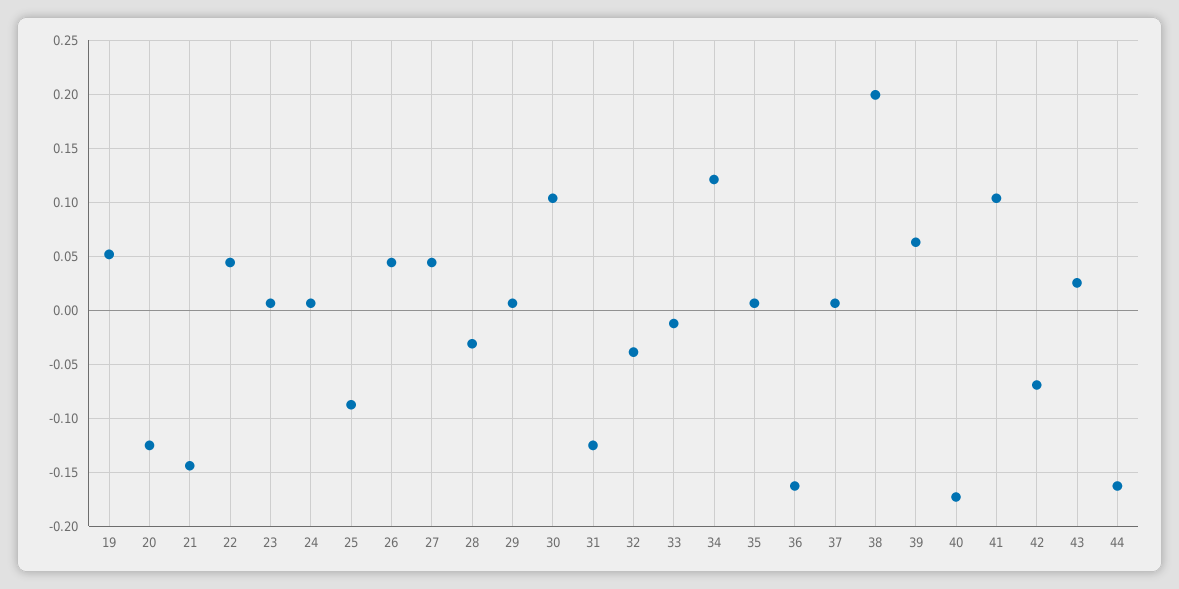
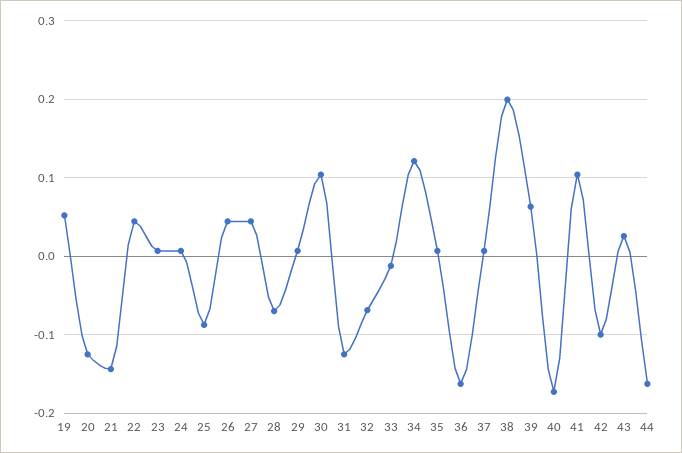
  {
    "19": 0.05,
    "20": -0.13,
    "21": -0.14,
    "22": 0.04,
    "23": 0.01,
    "24": 0.01,
    "25": -0.09,
    "26": 0.04,
    "27": 0.04,
-   "28": -0.03,
+   "28": -0.07,
    "29": 0.01,
    "30": 0.1,
    "31": -0.13,
-   "32": -0.04,
+   "32": -0.07,
    "33": -0.01,
    "34": 0.12,
    "35": 0.01,
    "36": -0.16,
    "37": 0.01,
    "38": 0.2,
    "39": 0.06,
    "40": -0.17,
    "41": 0.1,
-   "42": -0.07,
+   "42": -0.1,
    "43": 0.03,
    "44": -0.16
  }

